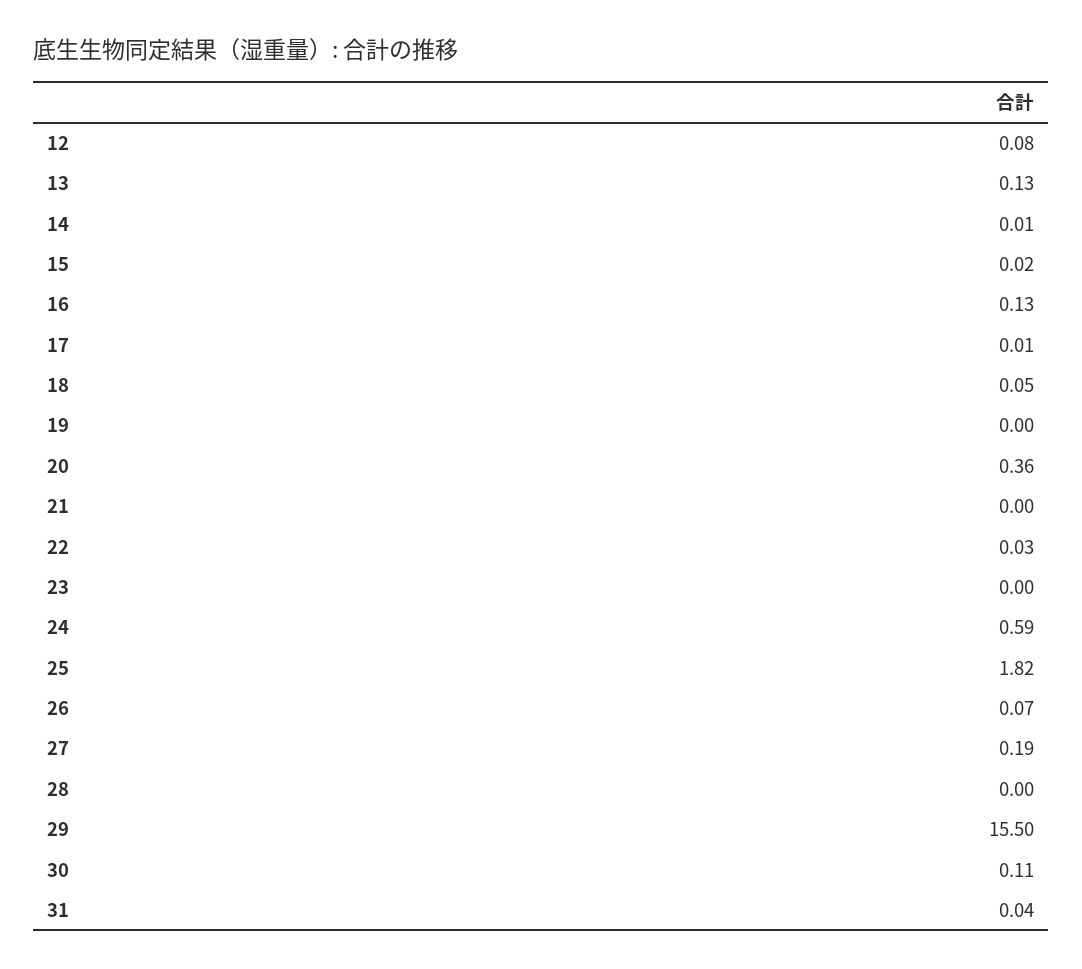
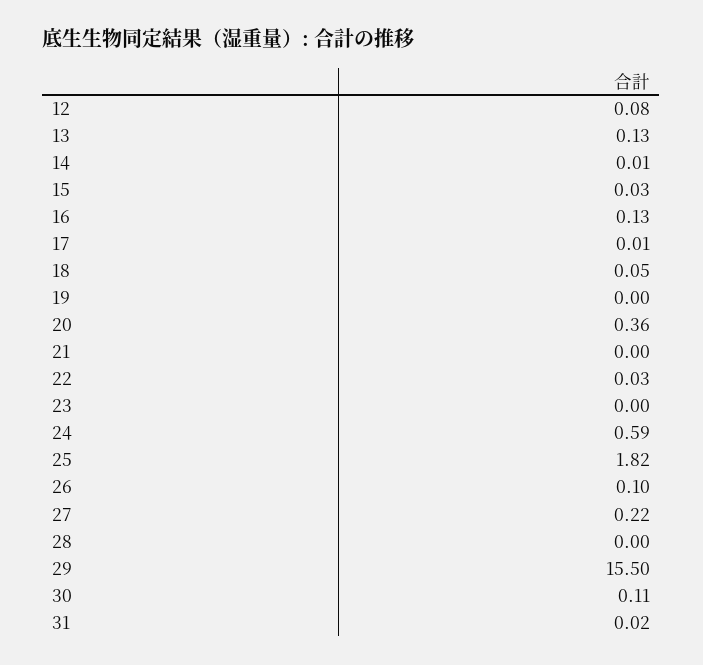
  {
    "12": 0.08,
    "13": 0.13,
    "14": 0.01,
-   "15": 0.02,
+   "15": 0.03,
    "16": 0.13,
    "17": 0.01,
    "18": 0.05,
    "19": 0,
    "20": 0.36,
    "21": 0,
    "22": 0.03,
    "23": 0,
    "24": 0.59,
    "25": 1.82,
-   "26": 0.07,
+   "26": 0.1,
-   "27": 0.19,
+   "27": 0.22,
    "28": 0,
    "29": 15.5,
    "30": 0.11,
-   "31": 0.04
+   "31": 0.02
  }

